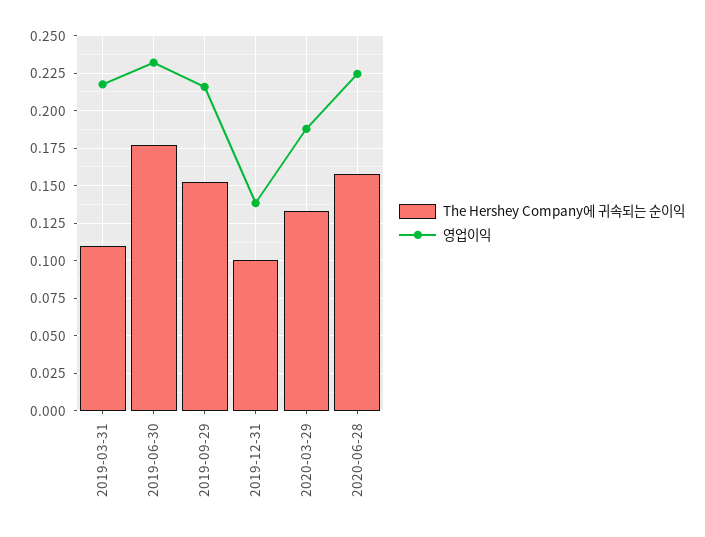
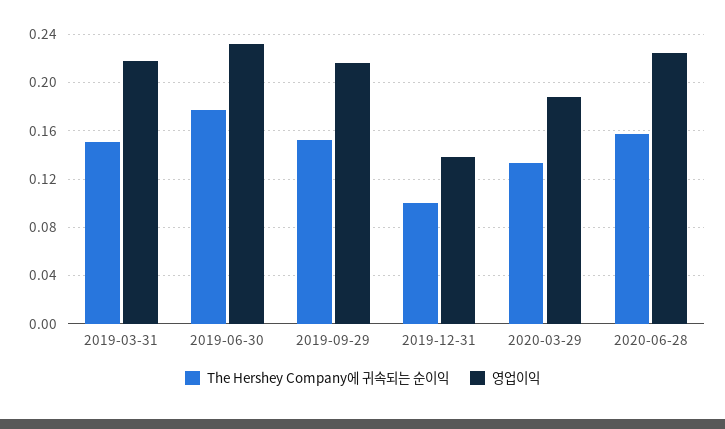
  {
    "The Hershey Company에 귀속되는 순이익": {
-     "2019-03-31": 0.11,
+     "2019-03-31": 0.15,
      "2019-06-30": 0.175,
      "2019-09-29": 0.15,
      "2019-12-31": 0.1,
      "2020-03-29": 0.135,
      "2020-06-28": 0.16
    },
    "영업이익": {
      "2019-03-31": 0.22,
      "2019-06-30": 0.23,
      "2019-09-29": 0.215,
      "2019-12-31": 0.14,
      "2020-03-29": 0.19,
      "2020-06-28": 0.225
    }
  }

